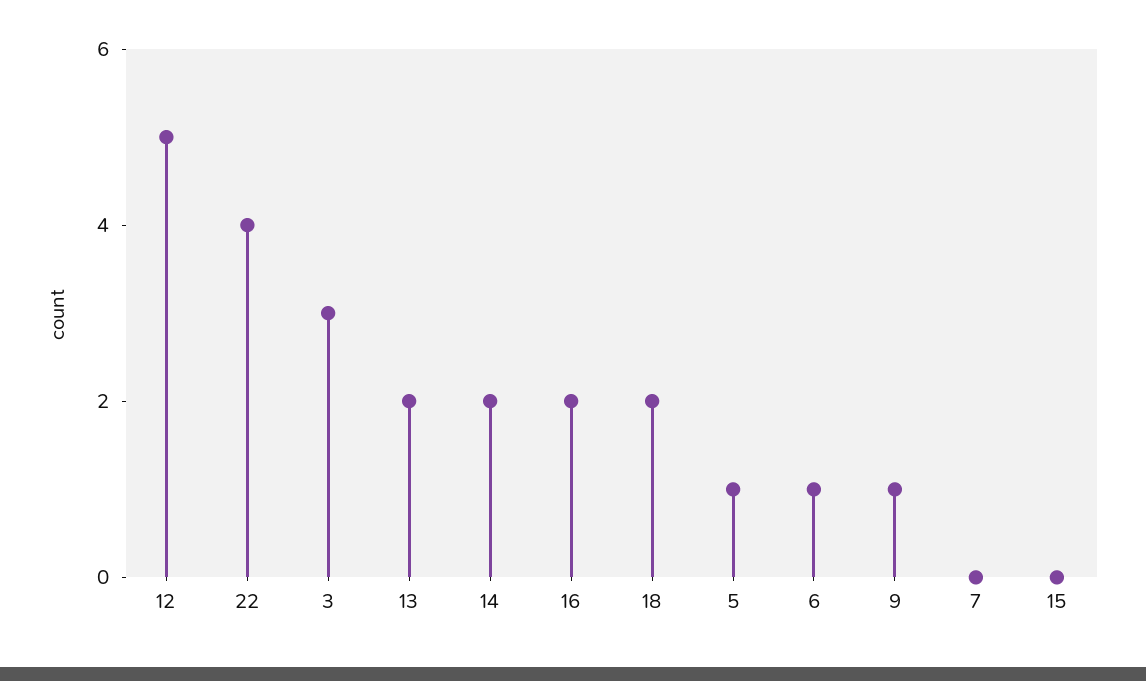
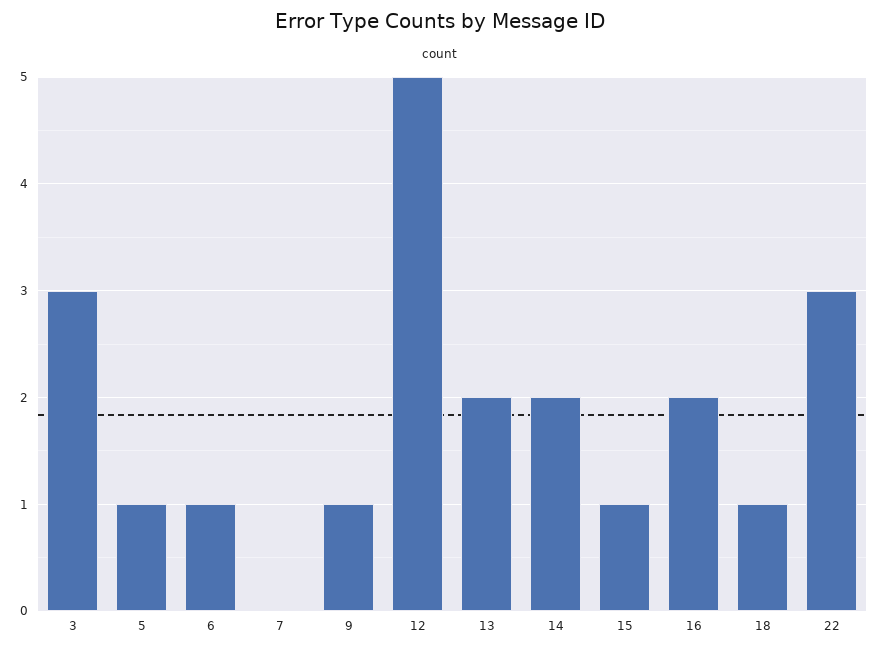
  {
    "12": 5,
-   "22": 4,
+   "22": 3,
    "3": 3,
    "13": 2,
    "14": 2,
    "16": 2,
-   "18": 2,
+   "18": 1,
    "5": 1,
    "6": 1,
    "9": 1,
    "7": 0,
-   "15": 0
+   "15": 1
  }

